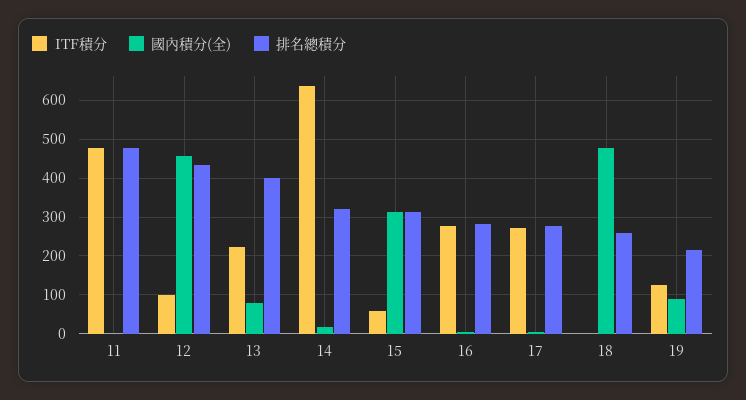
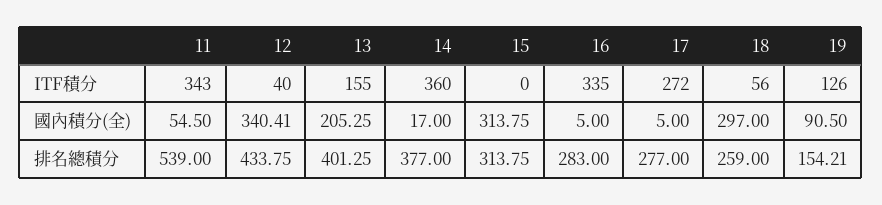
  {
    "ITF積分": {
-     "11": 480,
+     "11": 343,
-     "12": 100,
+     "12": 40,
-     "13": 220,
+     "13": 155,
-     "14": 640,
+     "14": 360,
-     "15": 60,
+     "15": 0,
-     "16": 280,
+     "16": 335,
      "17": 272,
-     "18": 0,
+     "18": 56,
      "19": 126
    },
    "國內積分(全)": {
-     "11": 0,
+     "11": 54.5,
-     "12": 460,
+     "12": 340.41,
-     "13": 80,
+     "13": 205.25,
      "14": 17,
      "15": 313.75,
      "16": 5,
      "17": 5,
-     "18": 480,
+     "18": 297,
      "19": 90.5
    },
    "排名總積分": {
-     "11": 480,
+     "11": 539,
      "12": 433.75,
      "13": 401.25,
-     "14": 320,
+     "14": 377,
      "15": 313.75,
      "16": 283,
      "17": 277,
      "18": 259,
-     "19": 220
+     "19": 154.21
    }
  }

